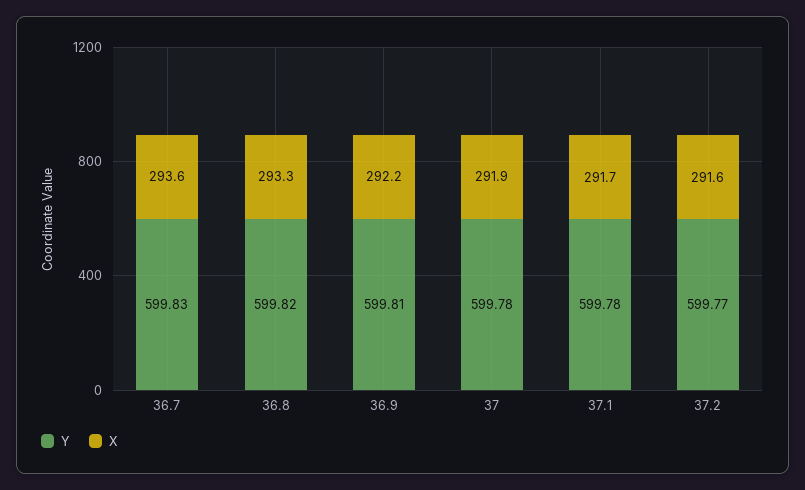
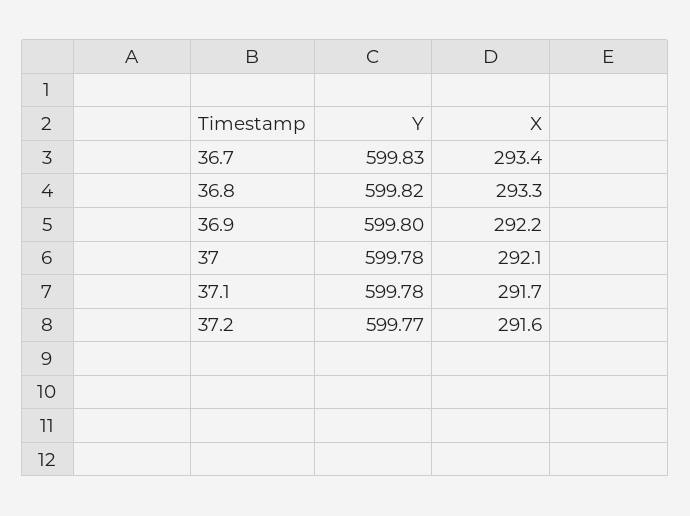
  {
    "Y": {
      "36.7": 599.83,
      "36.8": 599.82,
-     "36.9": 599.81,
+     "36.9": 599.8,
      "37": 599.78,
      "37.1": 599.78,
      "37.2": 599.77
    },
    "X": {
-     "36.7": 293.6,
+     "36.7": 293.4,
      "36.8": 293.3,
      "36.9": 292.2,
-     "37": 291.9,
+     "37": 292.1,
      "37.1": 291.7,
      "37.2": 291.6
    }
  }

